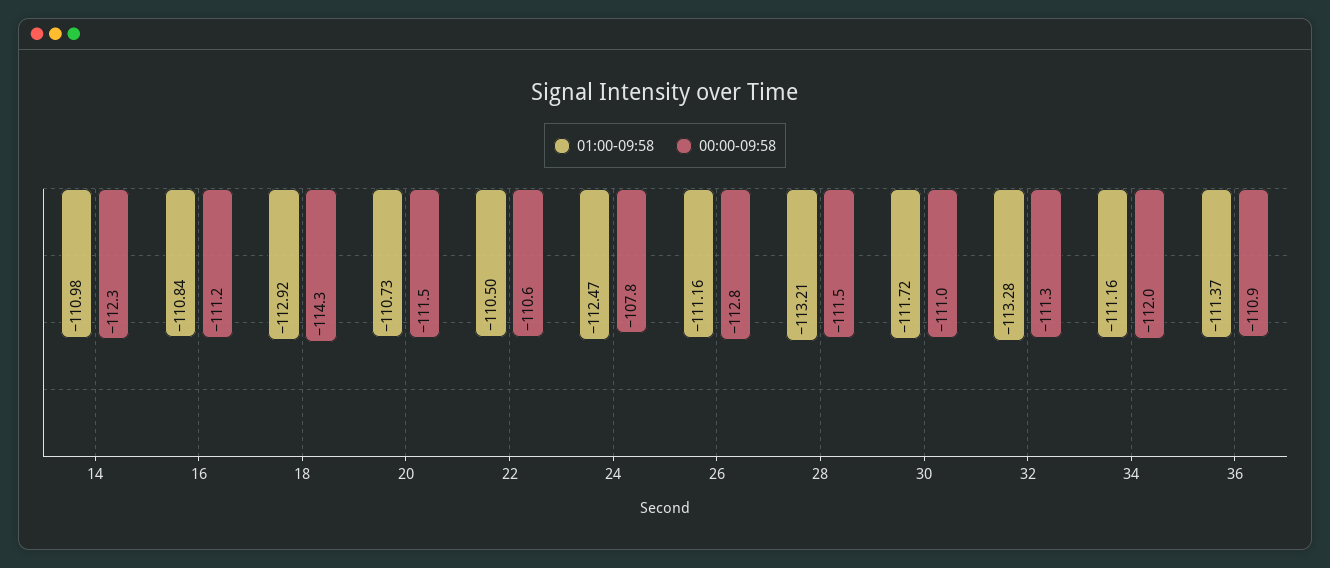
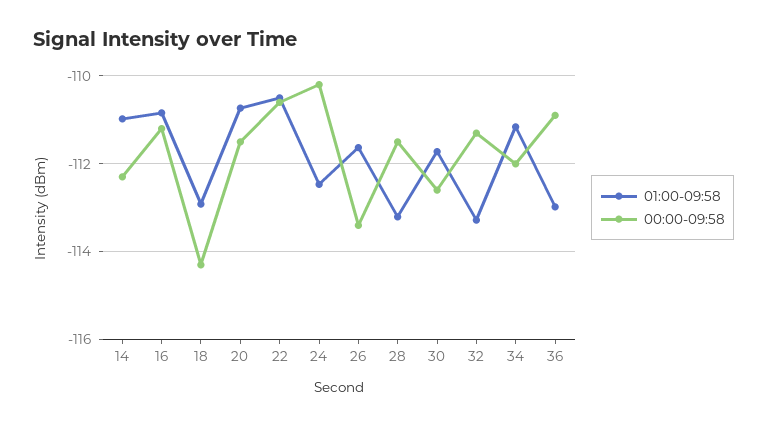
  {
    "01:00-09:58": {
      "14": -110.98,
      "16": -110.84,
      "18": -112.92,
      "20": -110.73,
      "22": -110.5,
      "24": -112.47,
-     "26": -111.16,
+     "26": -111.6,
      "28": -113.21,
      "30": -111.72,
      "32": -113.28,
      "34": -111.16,
-     "36": -111.37
+     "36": -113
    },
    "00:00-09:58": {
      "14": -112.3,
      "16": -111.2,
      "18": -114.3,
      "20": -111.5,
      "22": -110.6,
-     "24": -107.8,
+     "24": -110.2,
-     "26": -112.8,
+     "26": -113.4,
      "28": -111.5,
-     "30": -111,
+     "30": -112.6,
      "32": -111.3,
      "34": -112,
      "36": -110.9
    }
  }

